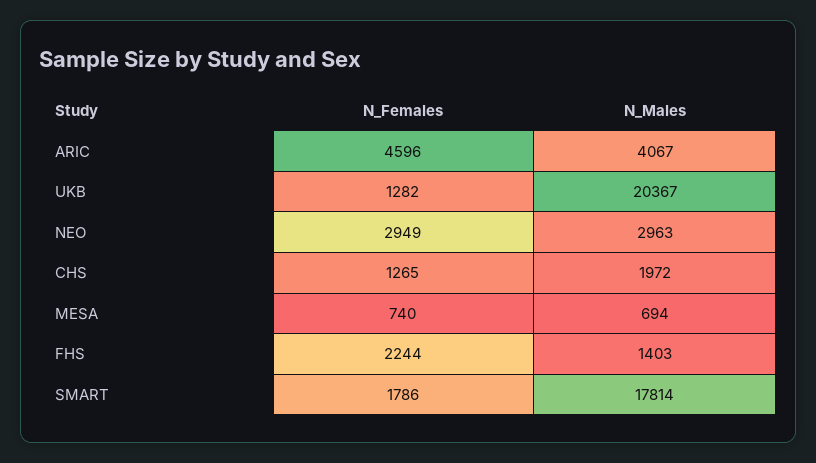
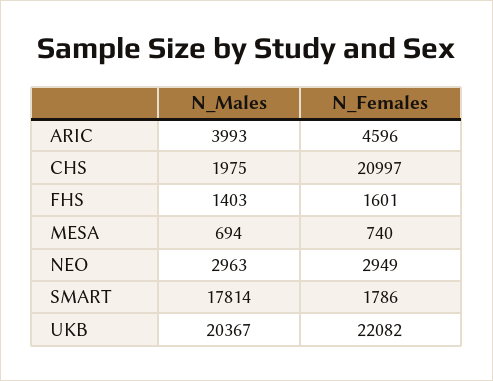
  {
    "N_Females": {
      "ARIC": 4596,
-     "UKB": 1282,
+     "UKB": 22082,
      "NEO": 2949,
-     "CHS": 1265,
+     "CHS": 20997,
      "MESA": 740,
-     "FHS": 2244,
+     "FHS": 1601,
      "SMART": 1786
    },
    "N_Males": {
-     "ARIC": 4067,
+     "ARIC": 3993,
      "UKB": 20367,
      "NEO": 2963,
-     "CHS": 1972,
+     "CHS": 1975,
      "MESA": 694,
      "FHS": 1403,
      "SMART": 17814
    }
  }

